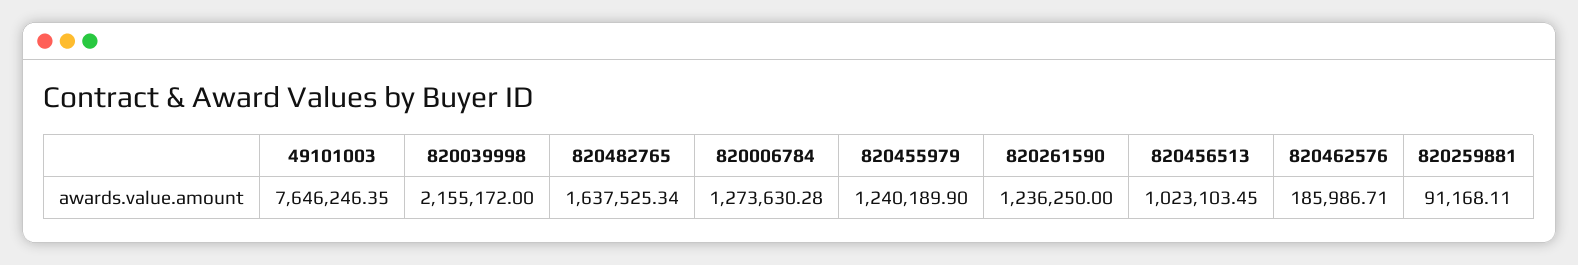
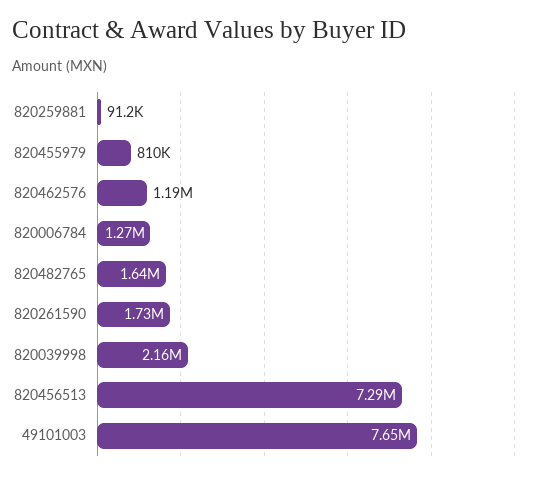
  {
    "49101003": 7646246.35,
    "820039998": 2155172,
    "820482765": 1637525.34,
    "820006784": 1273630.28,
-   "820455979": 1240189.9,
+   "820455979": 810000,
-   "820261590": 1236250,
+   "820261590": 1730000,
-   "820456513": 1023103.45,
+   "820456513": 7290000,
-   "820462576": 185986.71,
+   "820462576": 1190000,
    "820259881": 91168.11
  }

